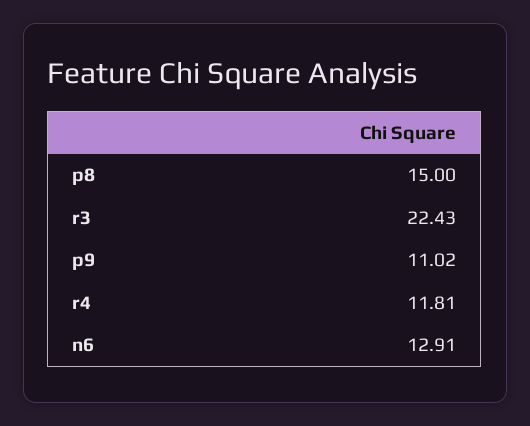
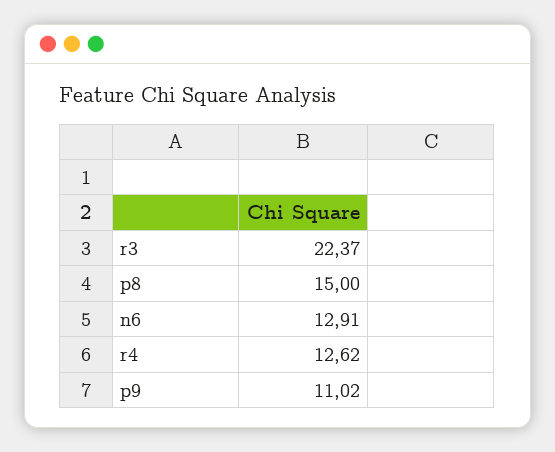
  {
    "p8": 15,
-   "r3": 22.43,
+   "r3": 22.37,
    "p9": 11.02,
-   "r4": 11.81,
+   "r4": 12.62,
    "n6": 12.91
  }

